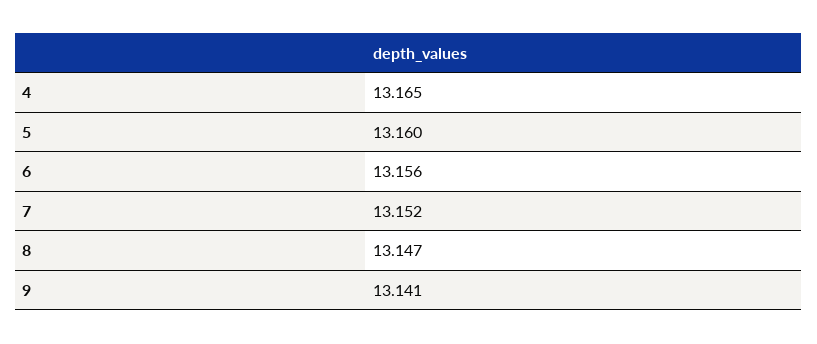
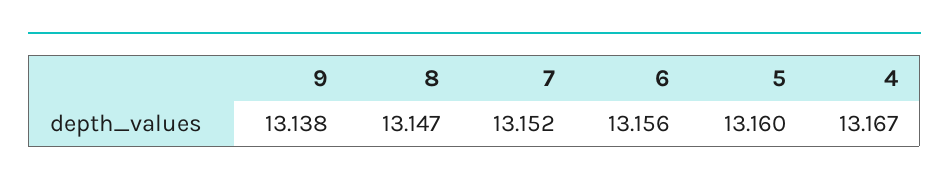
  {
-   "4": 13.165,
+   "4": 13.167,
    "5": 13.16,
    "6": 13.156,
    "7": 13.152,
    "8": 13.147,
-   "9": 13.141
+   "9": 13.138
  }

